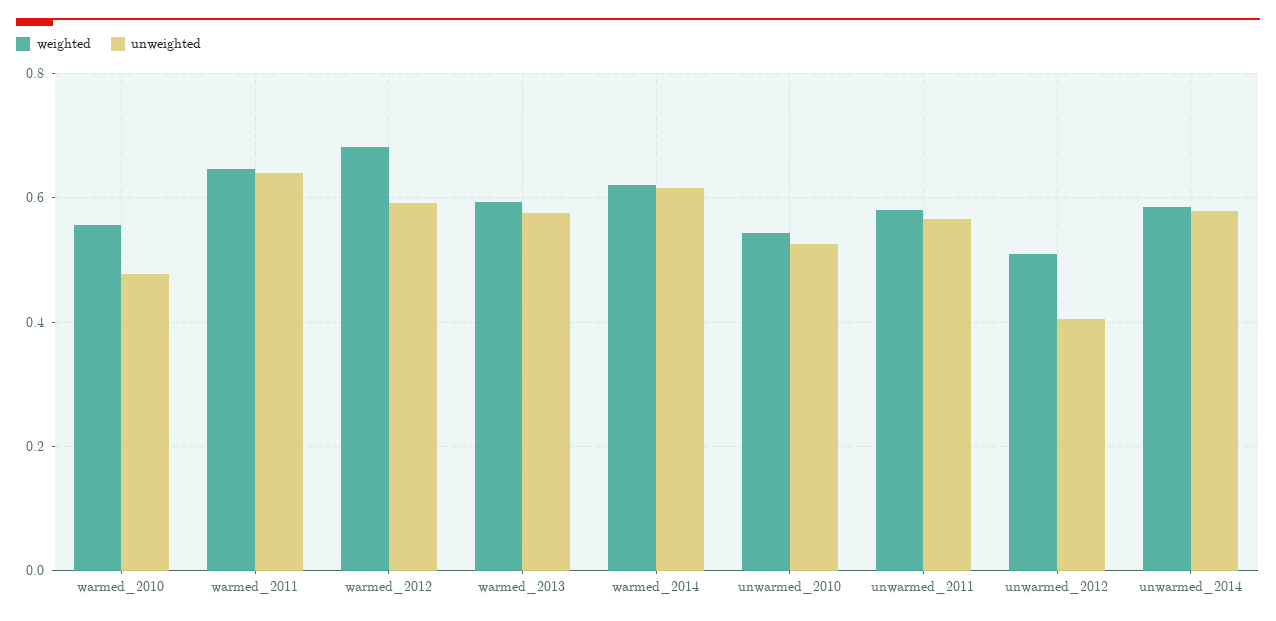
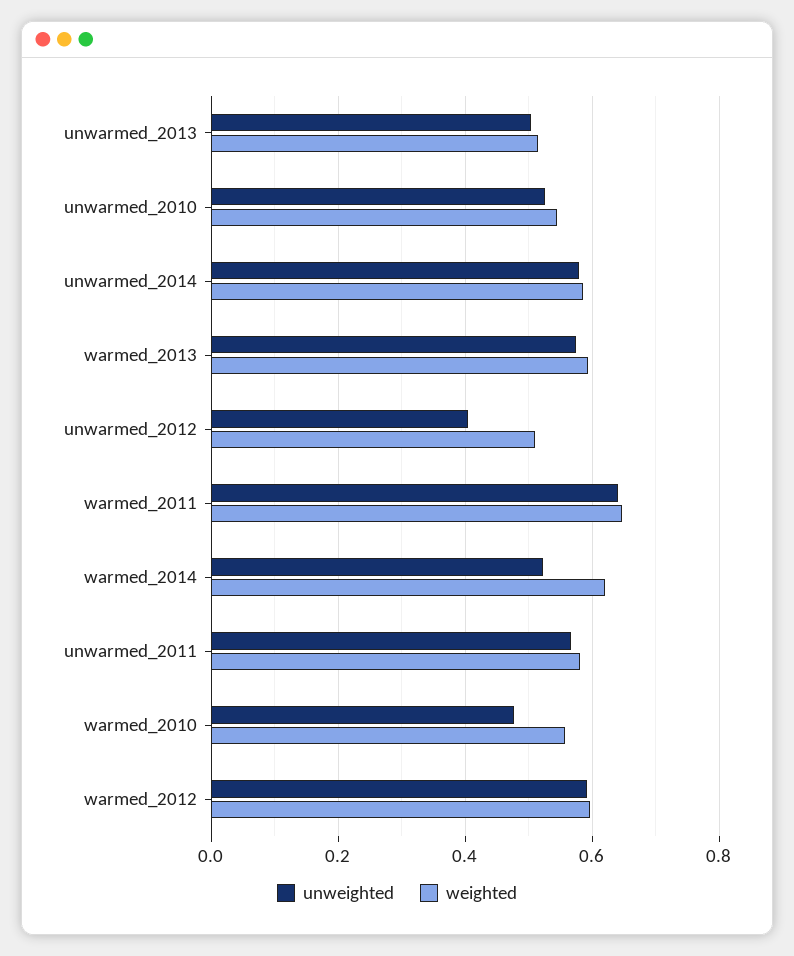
  {
    "weighted": {
      "warmed_2010": 0.56,
      "warmed_2011": 0.64,
-     "warmed_2012": 0.68,
+     "warmed_2012": 0.6,
      "warmed_2013": 0.6,
      "warmed_2014": 0.62,
      "unwarmed_2010": 0.54,
      "unwarmed_2011": 0.58,
      "unwarmed_2012": 0.52,
-     "unwarmed_2014": 0.58
+     "unwarmed_2014": 0.58,
+     "unwarmed_2013": 0.52
    },
    "unweighted": {
      "warmed_2010": 0.48,
      "warmed_2011": 0.64,
      "warmed_2012": 0.6,
      "warmed_2013": 0.58,
-     "warmed_2014": 0.62,
+     "warmed_2014": 0.52,
      "unwarmed_2010": 0.52,
      "unwarmed_2011": 0.56,
      "unwarmed_2012": 0.4,
-     "unwarmed_2014": 0.58
+     "unwarmed_2014": 0.58,
+     "unwarmed_2013": 0.5
    }
  }

